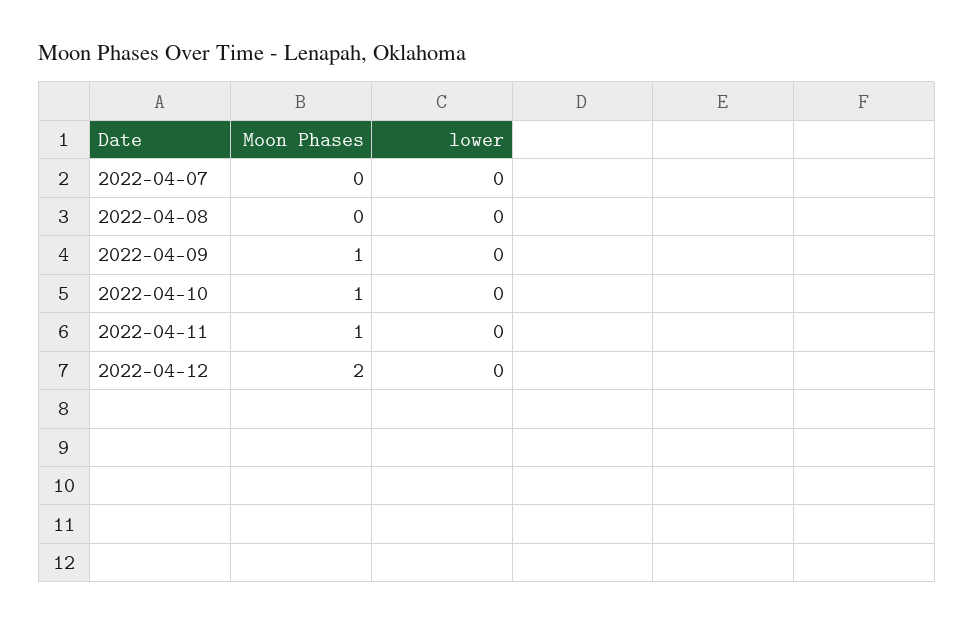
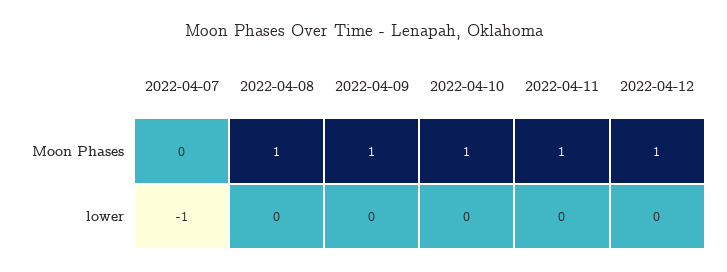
  {
    "Moon Phases": {
      "2022-04-07": 0,
-     "2022-04-08": 0,
+     "2022-04-08": 1,
      "2022-04-09": 1,
      "2022-04-10": 1,
      "2022-04-11": 1,
-     "2022-04-12": 2
+     "2022-04-12": 1
    },
    "lower": {
-     "2022-04-07": 0,
+     "2022-04-07": -1,
      "2022-04-08": 0,
      "2022-04-09": 0,
      "2022-04-10": 0,
      "2022-04-11": 0,
      "2022-04-12": 0
    }
  }

